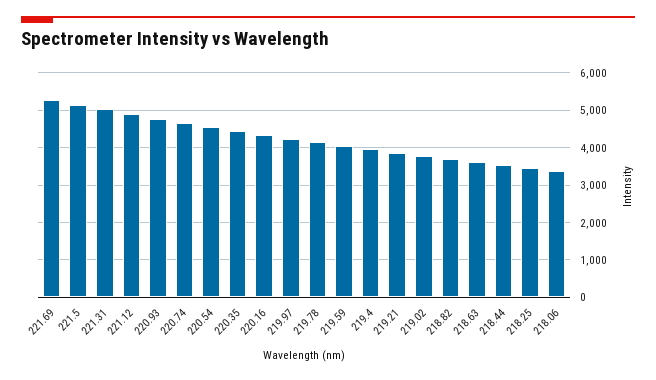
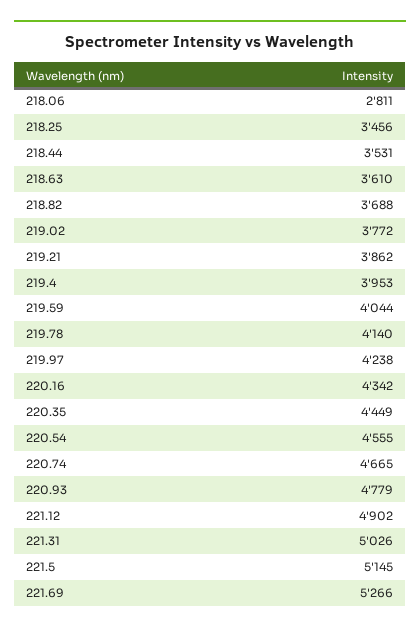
  {
    "221.69": 5266,
    "221.5": 5145,
    "221.31": 5026,
    "221.12": 4902,
    "220.93": 4779,
    "220.74": 4665,
    "220.54": 4555,
    "220.35": 4449,
    "220.16": 4342,
    "219.97": 4238,
    "219.78": 4140,
    "219.59": 4044,
    "219.4": 3953,
    "219.21": 3862,
    "219.02": 3772,
    "218.82": 3688,
    "218.63": 3610,
    "218.44": 3531,
    "218.25": 3456,
-   "218.06": 3400
+   "218.06": 2811
  }

